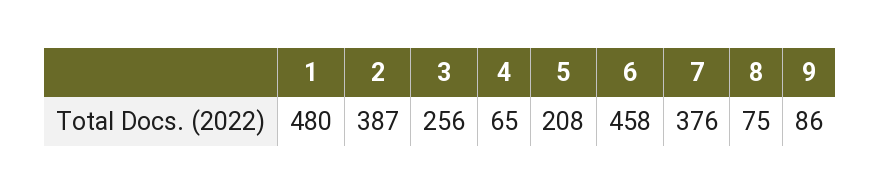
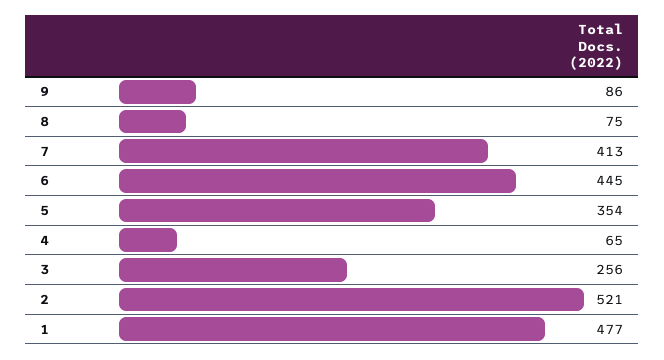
  {
-   "1": 480,
+   "1": 477,
-   "2": 387,
+   "2": 521,
    "3": 256,
    "4": 65,
-   "5": 208,
+   "5": 354,
-   "6": 458,
+   "6": 445,
-   "7": 376,
+   "7": 413,
    "8": 75,
    "9": 86
  }

